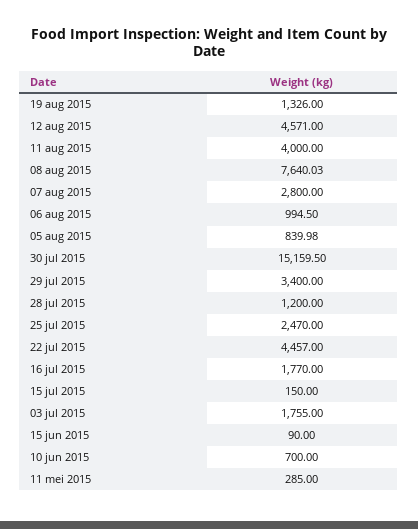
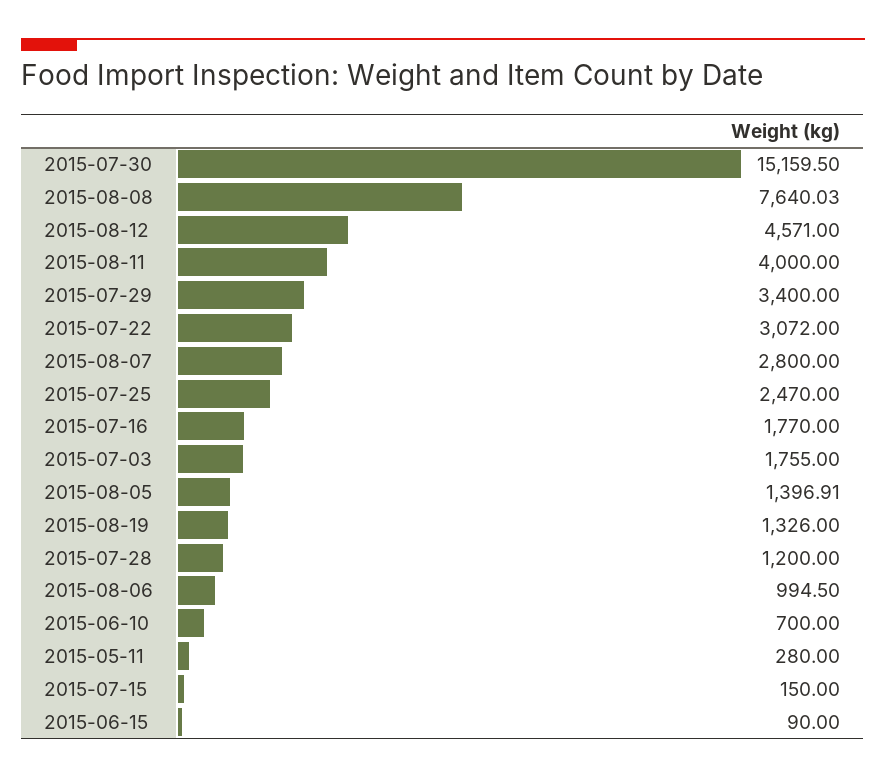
  {
    "19 aug 2015": 1326,
    "12 aug 2015": 4571,
    "11 aug 2015": 4000,
    "08 aug 2015": 7640.03,
    "07 aug 2015": 2800,
    "06 aug 2015": 994.5,
-   "05 aug 2015": 839.98,
+   "05 aug 2015": 1396.91,
    "30 jul 2015": 15159.5,
    "29 jul 2015": 3400,
    "28 jul 2015": 1200,
    "25 jul 2015": 2470,
-   "22 jul 2015": 4457,
+   "22 jul 2015": 3072,
    "16 jul 2015": 1770,
    "15 jul 2015": 150,
    "03 jul 2015": 1755,
    "15 jun 2015": 90,
    "10 jun 2015": 700,
-   "11 mei 2015": 285
+   "11 mei 2015": 280
  }

